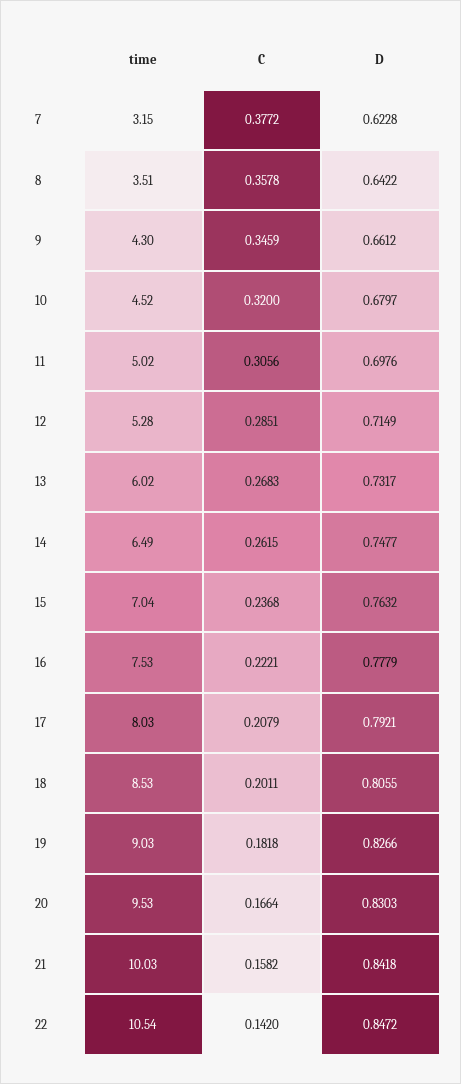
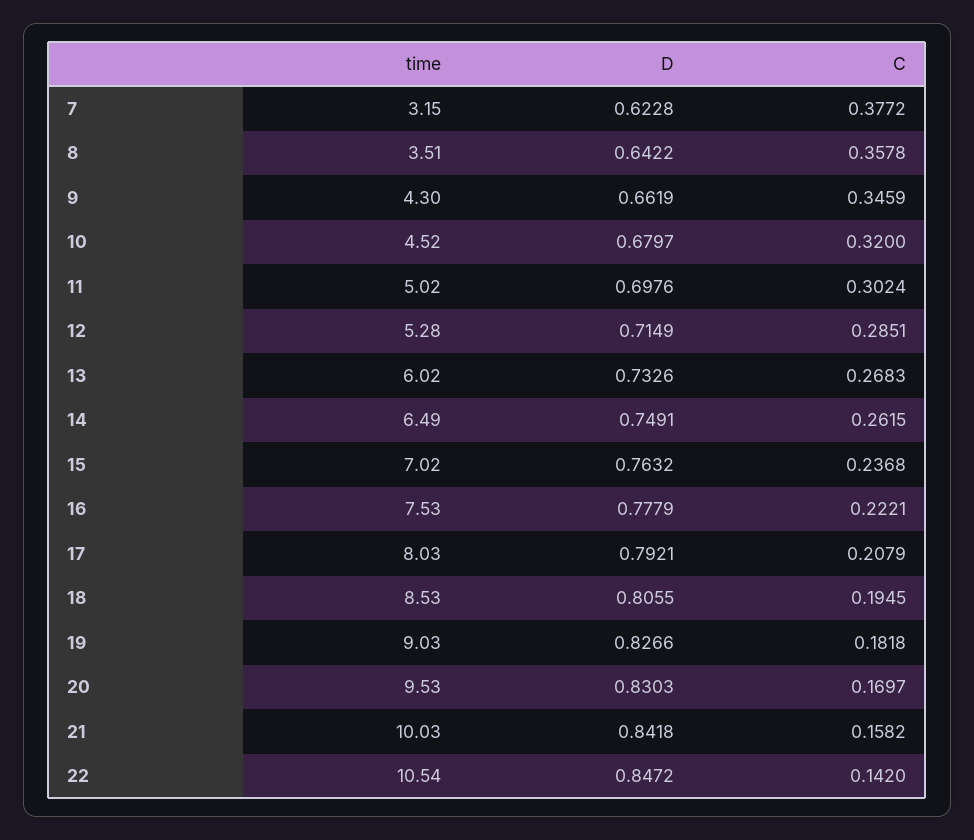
  {
    "time": {
      "7": 3.15,
      "8": 3.51,
      "9": 4.3,
      "10": 4.52,
      "11": 5.02,
      "12": 5.28,
      "13": 6.02,
      "14": 6.49,
-     "15": 7.04,
+     "15": 7.02,
      "16": 7.53,
      "17": 8.03,
      "18": 8.53,
      "19": 9.03,
      "20": 9.53,
      "21": 10.03,
      "22": 10.54
    },
    "C": {
      "7": 0.3772,
      "8": 0.3578,
      "9": 0.3459,
      "10": 0.32,
-     "11": 0.3056,
+     "11": 0.3024,
      "12": 0.2851,
      "13": 0.2683,
      "14": 0.2615,
      "15": 0.2368,
      "16": 0.2221,
      "17": 0.2079,
-     "18": 0.2011,
+     "18": 0.1945,
      "19": 0.1818,
-     "20": 0.1664,
+     "20": 0.1697,
      "21": 0.1582,
      "22": 0.142
    },
    "D": {
      "7": 0.6228,
      "8": 0.6422,
-     "9": 0.6612,
+     "9": 0.6619,
      "10": 0.6797,
      "11": 0.6976,
      "12": 0.7149,
-     "13": 0.7317,
+     "13": 0.7326,
-     "14": 0.7477,
+     "14": 0.7491,
      "15": 0.7632,
      "16": 0.7779,
      "17": 0.7921,
      "18": 0.8055,
      "19": 0.8266,
      "20": 0.8303,
      "21": 0.8418,
      "22": 0.8472
    }
  }

